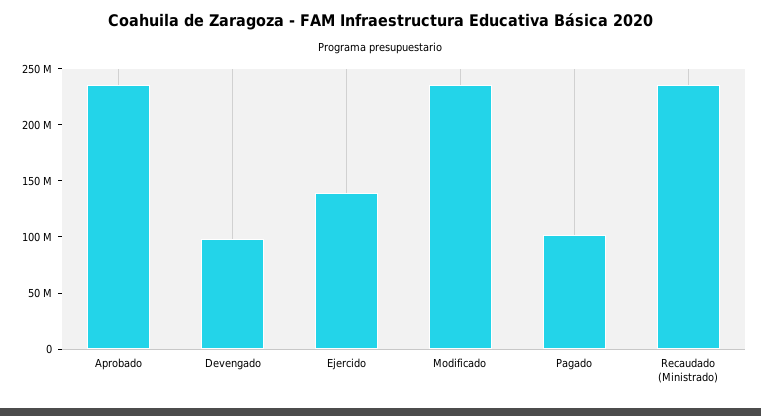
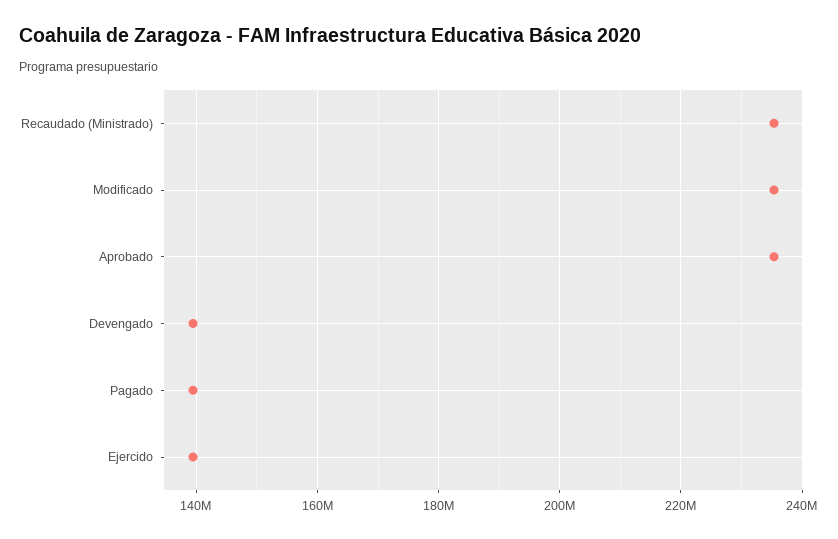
  {
    "Aprobado": 236000000,
-   "Devengado": 100000000,
+   "Devengado": 140000000,
    "Ejercido": 140000000,
    "Modificado": 236000000,
-   "Pagado": 100000000,
+   "Pagado": 140000000,
    "Recaudado (Ministrado)": 236000000
  }

